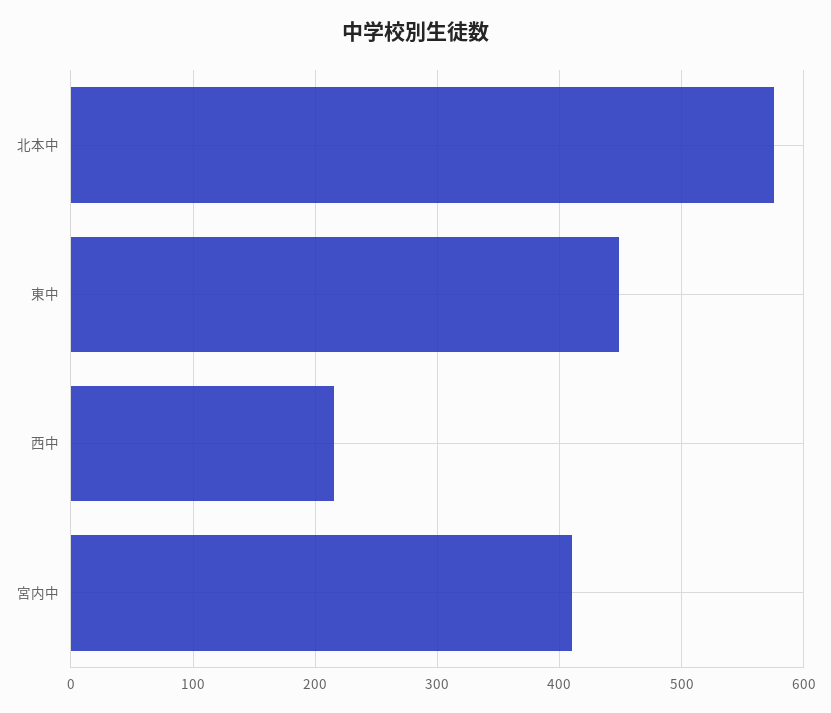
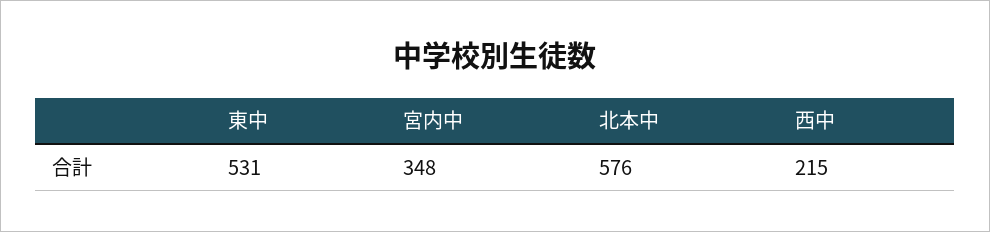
  {
    "北本中": 576,
-   "東中": 450,
+   "東中": 531,
    "西中": 215,
-   "宮内中": 410
+   "宮内中": 348
  }

